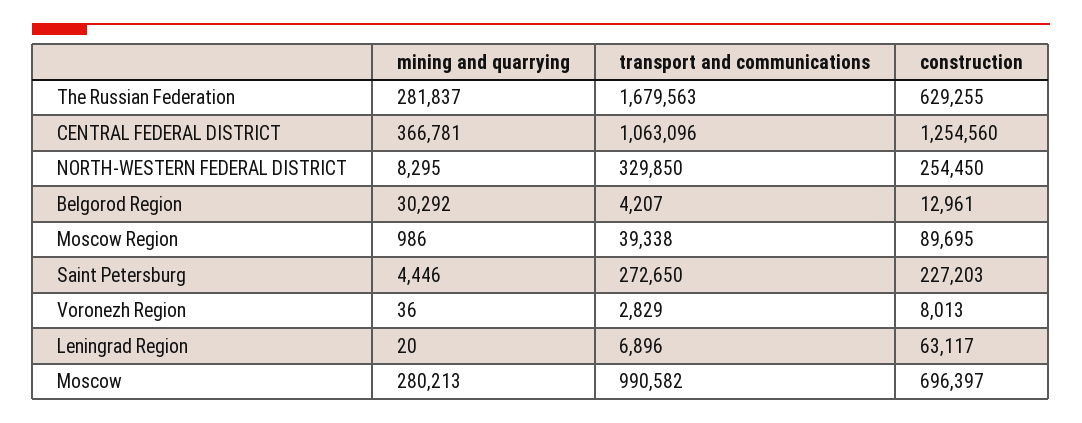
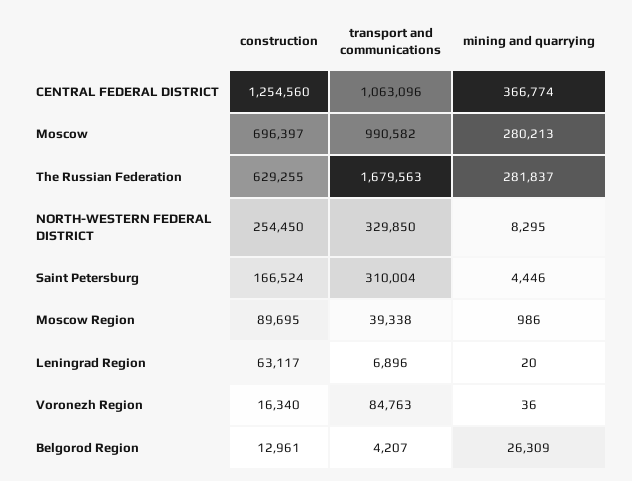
  {
    "mining and quarrying": {
      "The Russian Federation": 281837,
-     "CENTRAL FEDERAL DISTRICT": 366781,
+     "CENTRAL FEDERAL DISTRICT": 366774,
      "NORTH-WESTERN FEDERAL DISTRICT": 8295,
-     "Belgorod Region": 30292,
+     "Belgorod Region": 26309,
      "Moscow Region": 986,
      "Saint Petersburg": 4446,
      "Voronezh Region": 36,
      "Leningrad Region": 20,
      "Moscow": 280213
    },
    "transport and communications": {
      "The Russian Federation": 1679563,
      "CENTRAL FEDERAL DISTRICT": 1063096,
      "NORTH-WESTERN FEDERAL DISTRICT": 329850,
      "Belgorod Region": 4207,
      "Moscow Region": 39338,
-     "Saint Petersburg": 272650,
+     "Saint Petersburg": 310004,
-     "Voronezh Region": 2829,
+     "Voronezh Region": 84763,
      "Leningrad Region": 6896,
      "Moscow": 990582
    },
    "construction": {
      "The Russian Federation": 629255,
      "CENTRAL FEDERAL DISTRICT": 1254560,
      "NORTH-WESTERN FEDERAL DISTRICT": 254450,
      "Belgorod Region": 12961,
      "Moscow Region": 89695,
-     "Saint Petersburg": 227203,
+     "Saint Petersburg": 166524,
-     "Voronezh Region": 8013,
+     "Voronezh Region": 16340,
      "Leningrad Region": 63117,
      "Moscow": 696397
    }
  }

